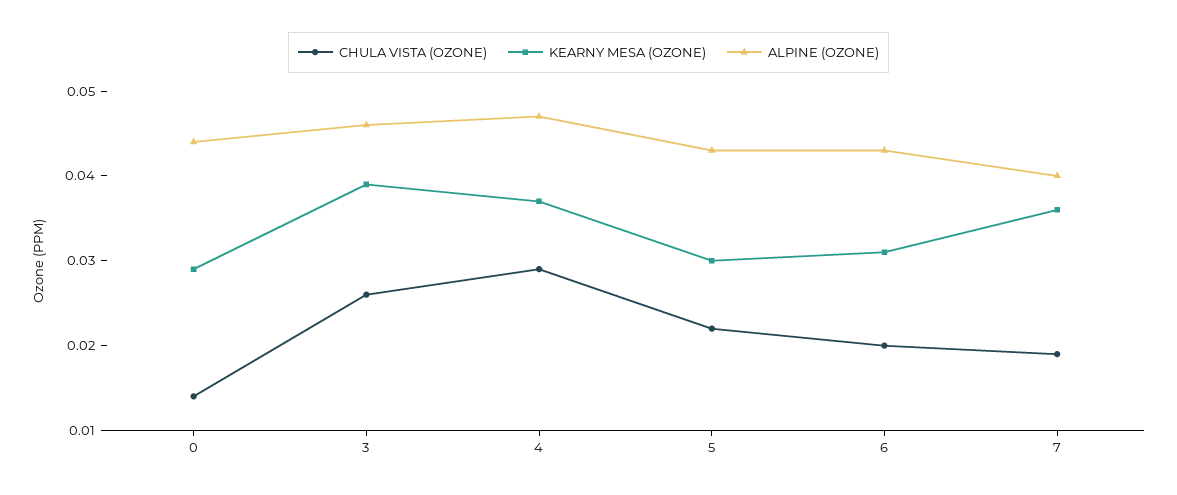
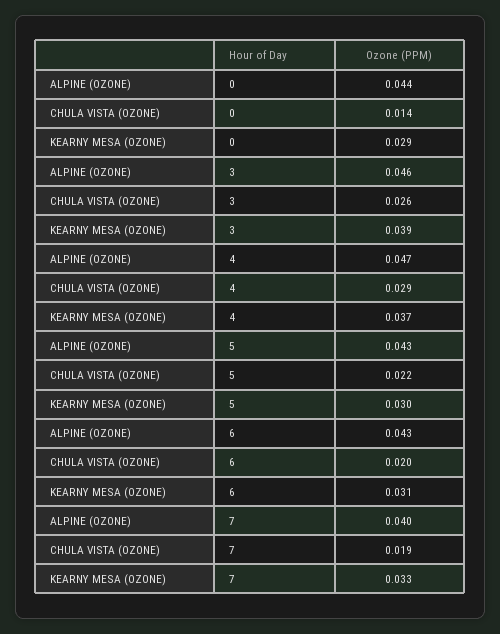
  {
    "CHULA VISTA (OZONE)": {
      "0": 0.014,
      "3": 0.026,
      "4": 0.029,
      "5": 0.022,
      "6": 0.02,
      "7": 0.019
    },
    "KEARNY MESA (OZONE)": {
      "0": 0.029,
      "3": 0.039,
      "4": 0.037,
      "5": 0.03,
      "6": 0.031,
-     "7": 0.036
+     "7": 0.033
    },
    "ALPINE (OZONE)": {
      "0": 0.044,
      "3": 0.046,
      "4": 0.047,
      "5": 0.043,
      "6": 0.043,
      "7": 0.04
    }
  }

